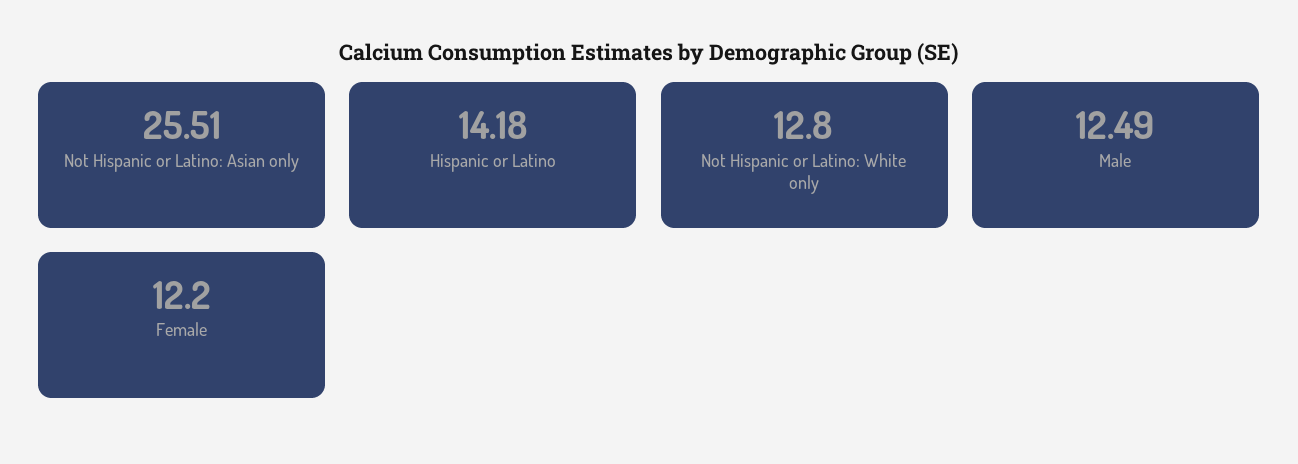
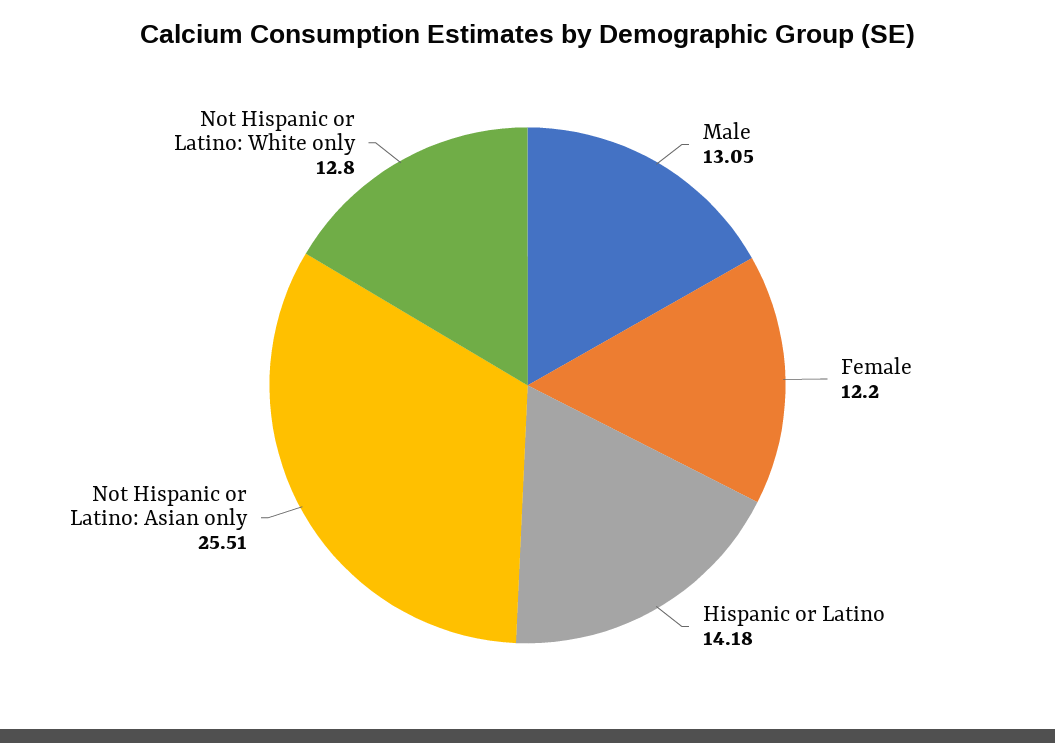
  {
    "Not Hispanic or Latino: Asian only": 25.51,
    "Hispanic or Latino": 14.18,
    "Not Hispanic or Latino: White only": 12.8,
-   "Male": 12.49,
+   "Male": 13.05,
    "Female": 12.2
  }

